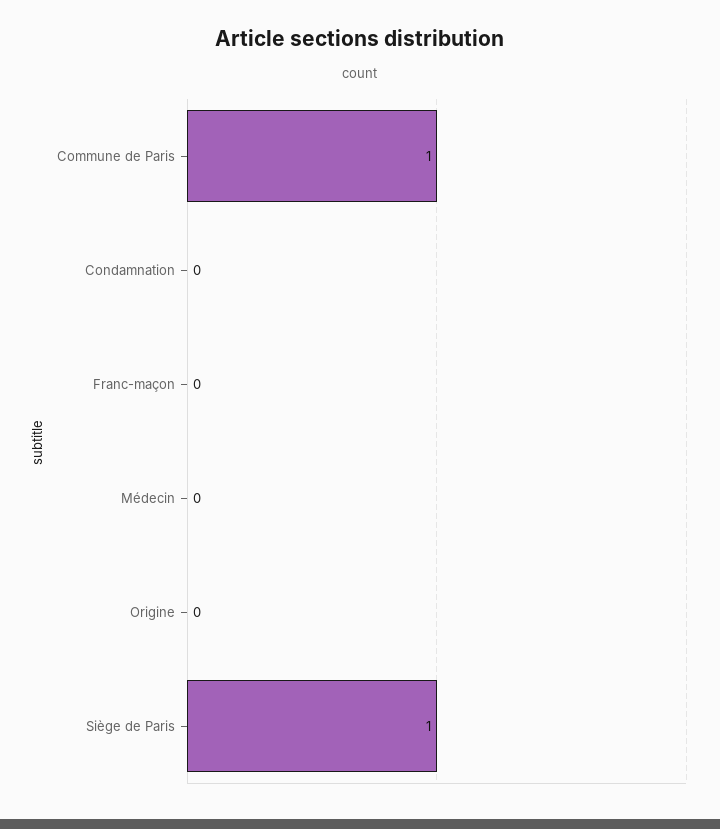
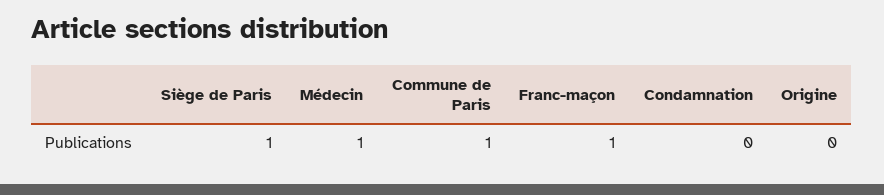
  {
    "Commune de Paris": 1,
    "Condamnation": 0,
-   "Franc-maçon": 0,
+   "Franc-maçon": 1,
-   "Médecin": 0,
+   "Médecin": 1,
    "Origine": 0,
    "Siège de Paris": 1
  }

